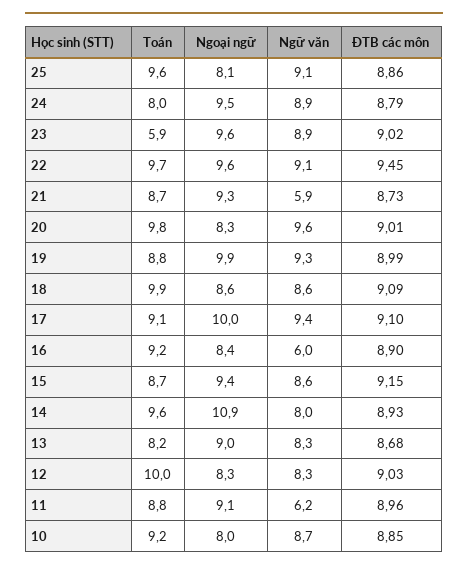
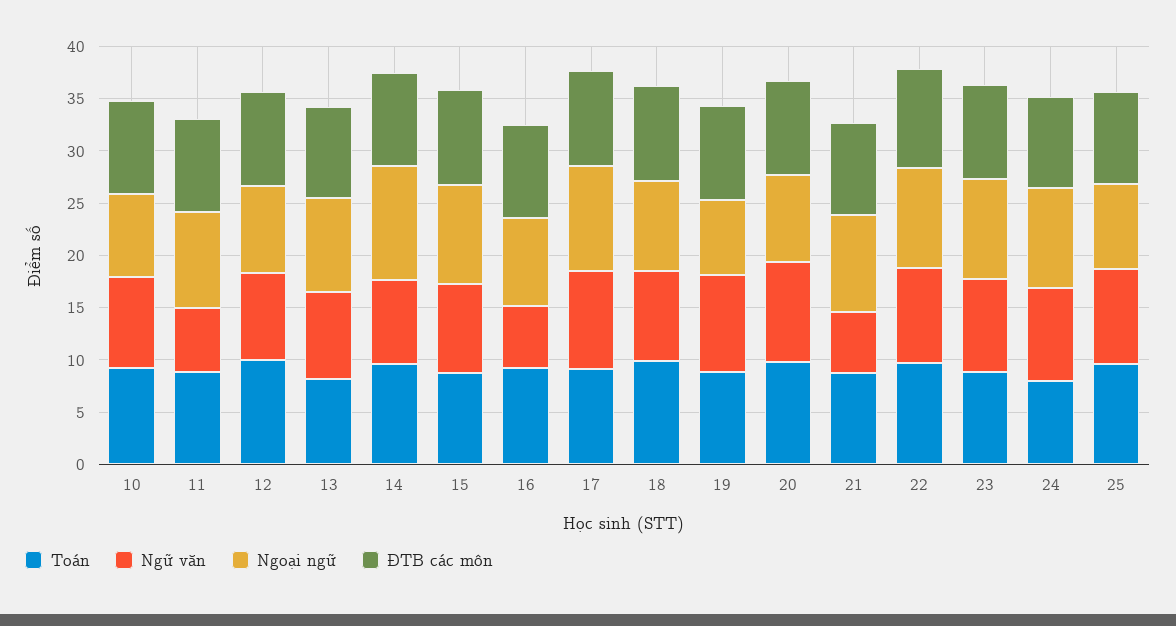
  {
    "Toán": {
      "25": 9.6,
      "24": 8,
-     "23": 5.9,
+     "23": 9,
      "22": 9.7,
      "21": 8.7,
      "20": 9.8,
      "19": 8.8,
      "18": 9.9,
      "17": 9.1,
      "16": 9.2,
      "15": 8.7,
      "14": 9.6,
      "13": 8.2,
      "12": 10,
      "11": 8.8,
      "10": 9.2
    },
    "Ngoại ngữ": {
      "25": 8.1,
      "24": 9.5,
      "23": 9.6,
      "22": 9.6,
      "21": 9.3,
      "20": 8.3,
-     "19": 9.9,
+     "19": 7,
      "18": 8.6,
      "17": 10,
      "16": 8.4,
      "15": 9.4,
      "14": 10.9,
      "13": 9,
      "12": 8.3,
      "11": 9.1,
      "10": 8
    },
    "Ngữ văn": {
      "25": 9.1,
      "24": 8.9,
      "23": 8.9,
      "22": 9.1,
      "21": 5.9,
      "20": 9.6,
      "19": 9.3,
      "18": 8.6,
      "17": 9.4,
      "16": 6,
      "15": 8.6,
      "14": 8,
      "13": 8.3,
      "12": 8.3,
      "11": 6.2,
      "10": 8.7
    },
    "ĐTB các môn": {
      "25": 8.86,
      "24": 8.79,
      "23": 9.02,
      "22": 9.45,
      "21": 8.73,
      "20": 9.01,
      "19": 8.99,
      "18": 9.09,
      "17": 9.1,
      "16": 8.9,
      "15": 9.15,
      "14": 8.93,
      "13": 8.68,
      "12": 9.03,
      "11": 8.96,
      "10": 8.85
    }
  }

